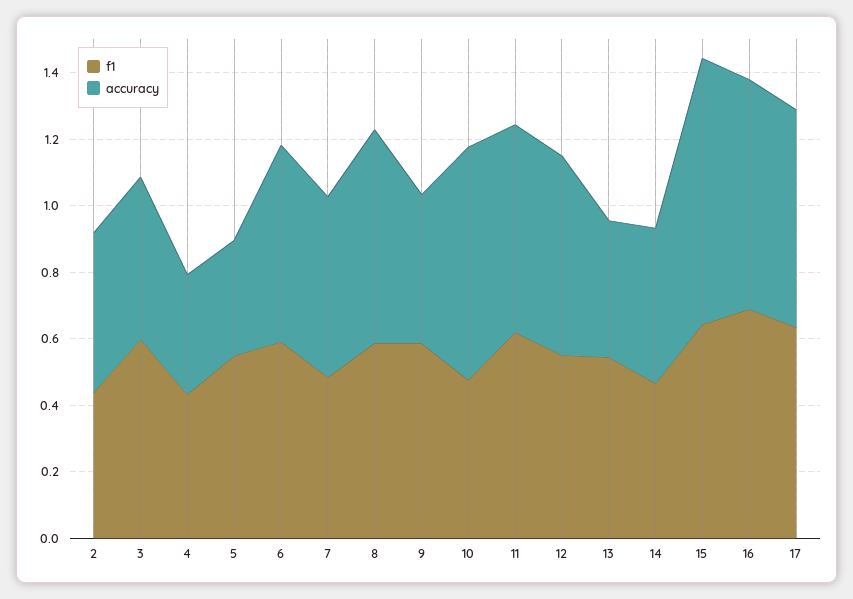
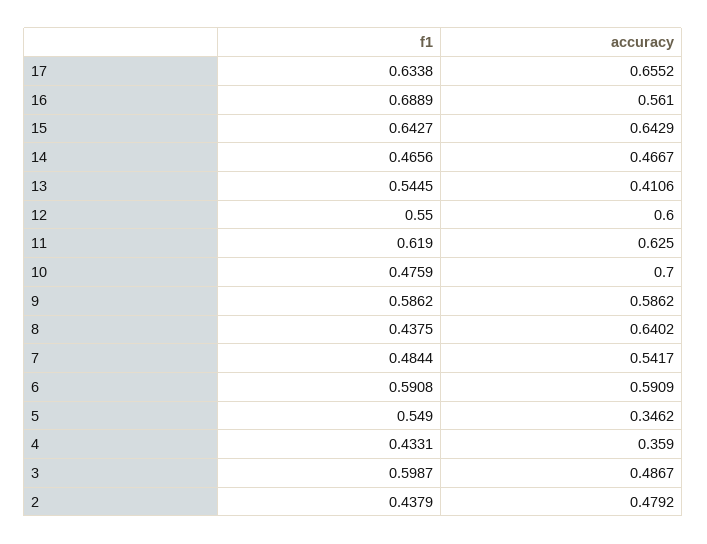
  {
    "f1": {
      "2": 0.4379,
      "3": 0.5987,
      "4": 0.4331,
      "5": 0.549,
      "6": 0.5908,
      "7": 0.4844,
-     "8": 0.6,
+     "8": 0.4375,
      "9": 0.5862,
      "10": 0.4759,
      "11": 0.619,
      "12": 0.55,
      "13": 0.5445,
      "14": 0.4656,
      "15": 0.6427,
      "16": 0.6889,
      "17": 0.6338
    },
    "accuracy": {
      "2": 0.4792,
      "3": 0.4867,
      "4": 0.359,
      "5": 0.3462,
      "6": 0.5909,
      "7": 0.5417,
      "8": 0.6402,
-     "9": 0.45,
+     "9": 0.5862,
      "10": 0.7,
      "11": 0.625,
      "12": 0.6,
      "13": 0.4106,
      "14": 0.4667,
-     "15": 0.8,
+     "15": 0.6429,
-     "16": 0.7,
+     "16": 0.561,
      "17": 0.6552
    }
  }

